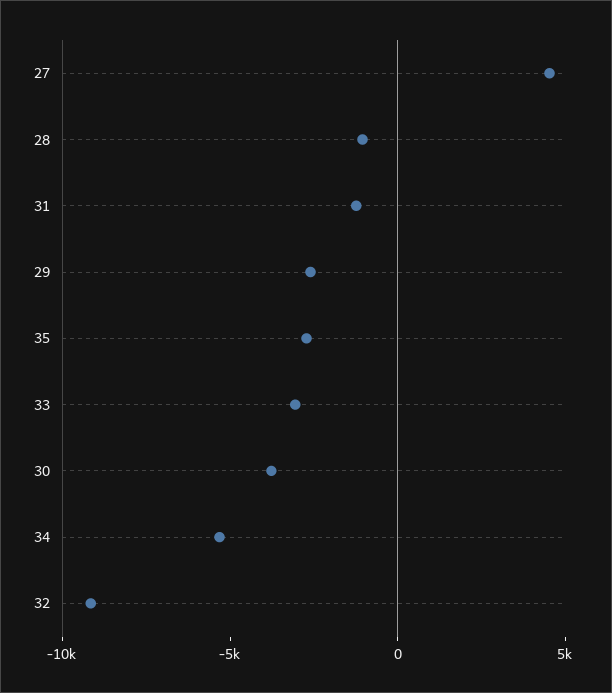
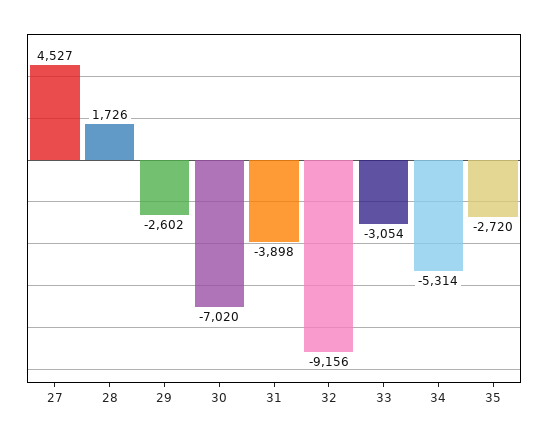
  {
    "27": 4527,
-   "28": -1000,
+   "28": 1726,
-   "31": -1000,
+   "31": -3898,
    "29": -2602,
    "35": -2720,
    "33": -3054,
-   "30": -4000,
+   "30": -7020,
    "34": -5314,
    "32": -9156
  }

